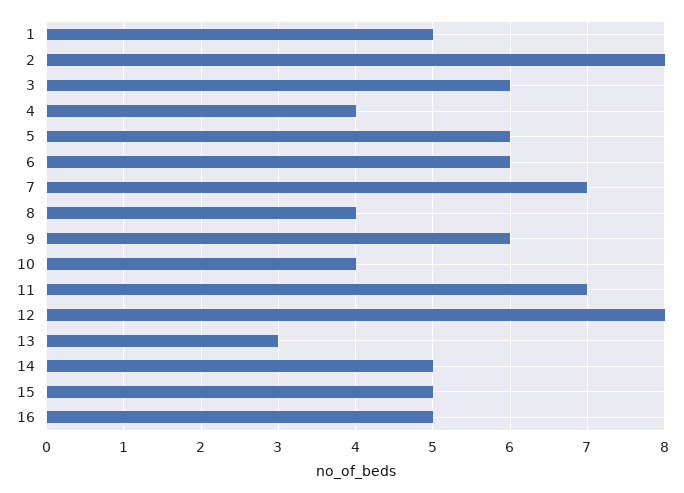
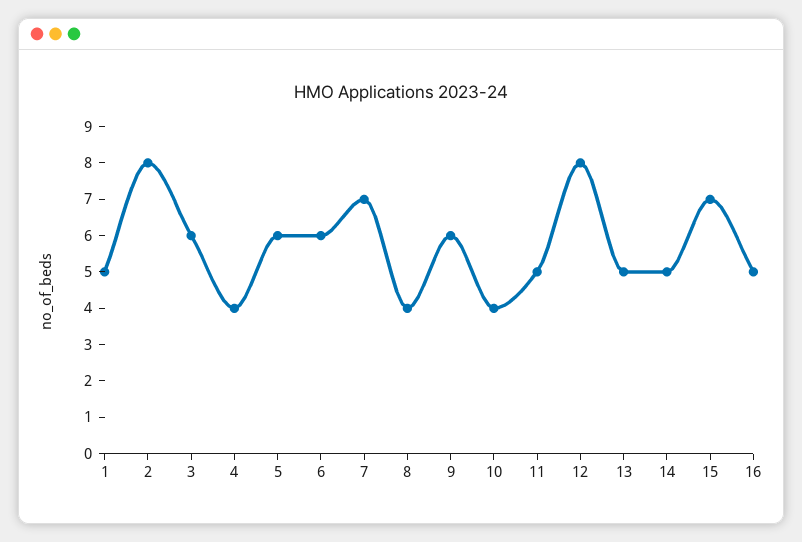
  {
    "1": 5,
    "2": 8,
    "3": 6,
    "4": 4,
    "5": 6,
    "6": 6,
    "7": 7,
    "8": 4,
    "9": 6,
    "10": 4,
-   "11": 7,
+   "11": 5,
    "12": 8,
-   "13": 3,
+   "13": 5,
    "14": 5,
-   "15": 5,
+   "15": 7,
    "16": 5
  }

